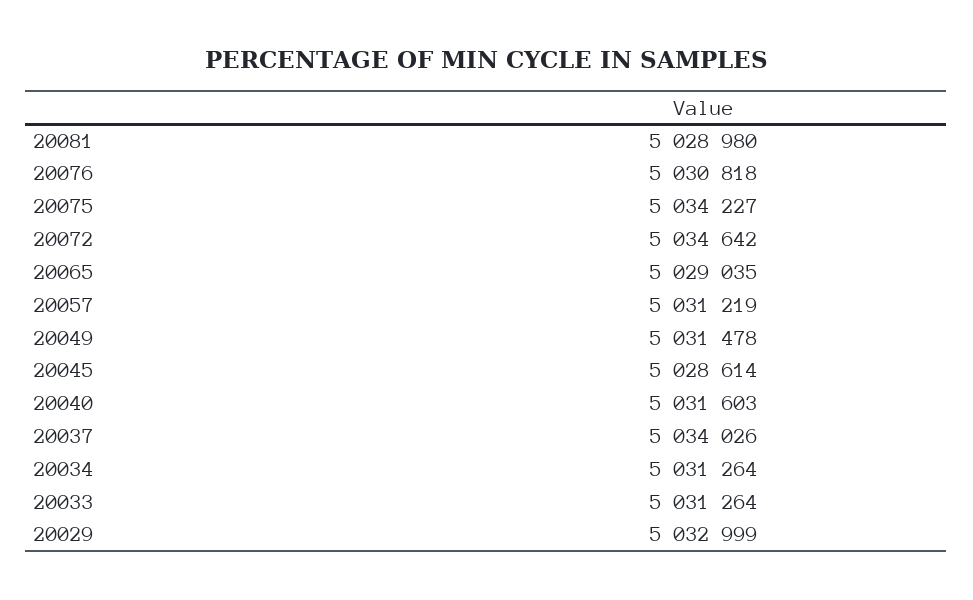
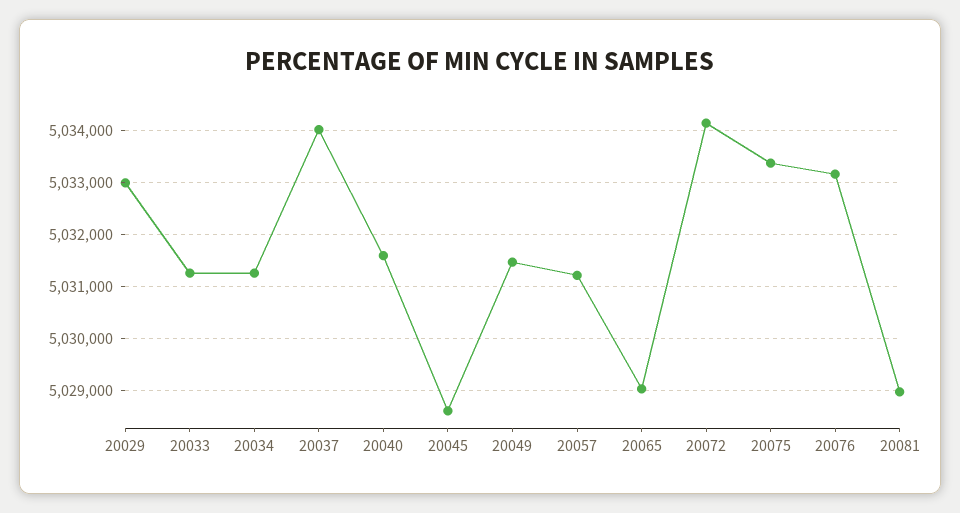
  {
    "20081": 5028980,
-   "20076": 5030818,
+   "20076": 5033200,
-   "20075": 5034227,
+   "20075": 5033400,
-   "20072": 5034642,
+   "20072": 5034200,
    "20065": 5029035,
    "20057": 5031219,
    "20049": 5031478,
    "20045": 5028614,
    "20040": 5031603,
    "20037": 5034026,
    "20034": 5031264,
    "20033": 5031264,
    "20029": 5032999
  }

